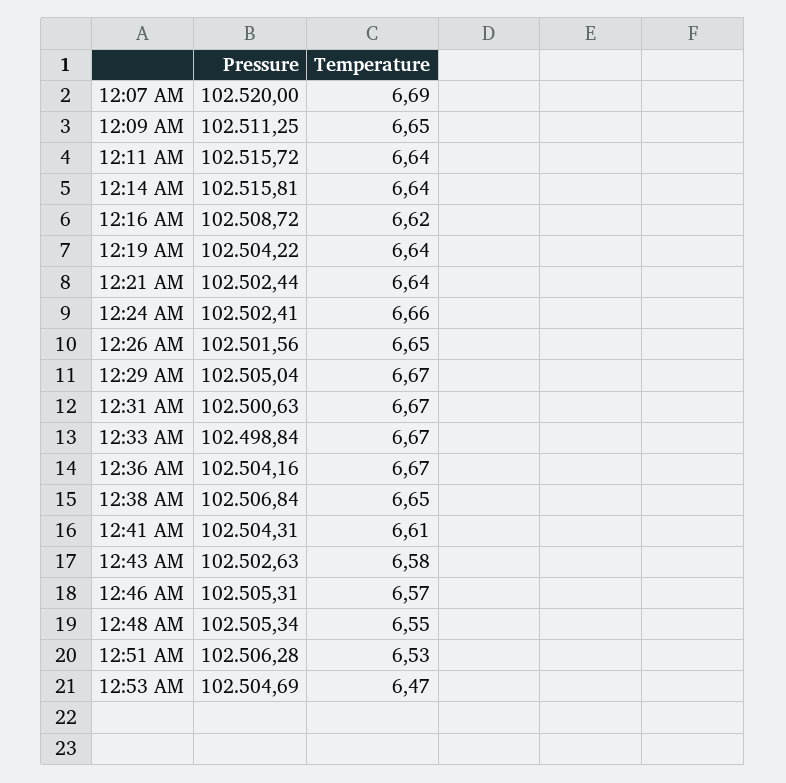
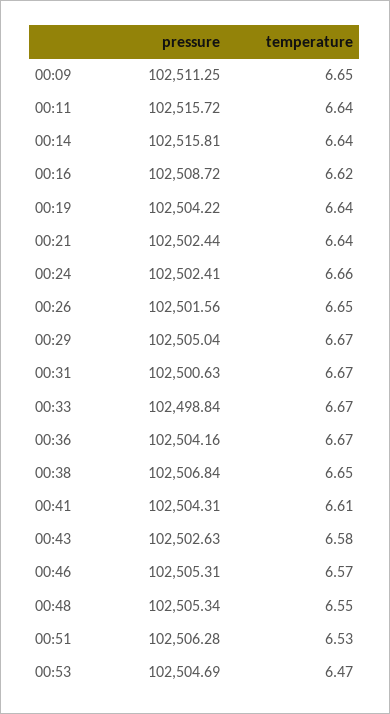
  {
    "Pressure": {
-     "12:07 AM": 102520,
      "12:09 AM": 102511.25,
      "12:11 AM": 102515.72,
      "12:14 AM": 102515.81,
      "12:16 AM": 102508.72,
      "12:19 AM": 102504.22,
      "12:21 AM": 102502.44,
      "12:24 AM": 102502.41,
      "12:26 AM": 102501.56,
      "12:29 AM": 102505.04,
      "12:31 AM": 102500.63,
      "12:33 AM": 102498.84,
      "12:36 AM": 102504.16,
      "12:38 AM": 102506.84,
      "12:41 AM": 102504.31,
      "12:43 AM": 102502.63,
      "12:46 AM": 102505.31,
      "12:48 AM": 102505.34,
      "12:51 AM": 102506.28,
      "12:53 AM": 102504.69
    },
    "Temperature": {
-     "12:07 AM": 6.69,
      "12:09 AM": 6.65,
      "12:11 AM": 6.64,
      "12:14 AM": 6.64,
      "12:16 AM": 6.62,
      "12:19 AM": 6.64,
      "12:21 AM": 6.64,
      "12:24 AM": 6.66,
      "12:26 AM": 6.65,
      "12:29 AM": 6.67,
      "12:31 AM": 6.67,
      "12:33 AM": 6.67,
      "12:36 AM": 6.67,
      "12:38 AM": 6.65,
      "12:41 AM": 6.61,
      "12:43 AM": 6.58,
      "12:46 AM": 6.57,
      "12:48 AM": 6.55,
      "12:51 AM": 6.53,
      "12:53 AM": 6.47
    }
  }

